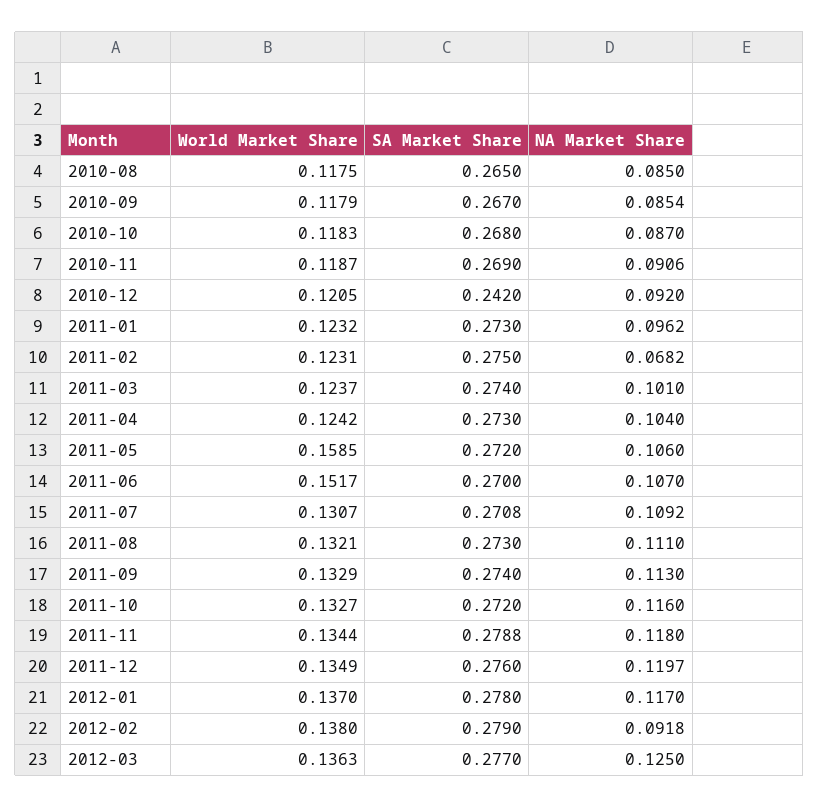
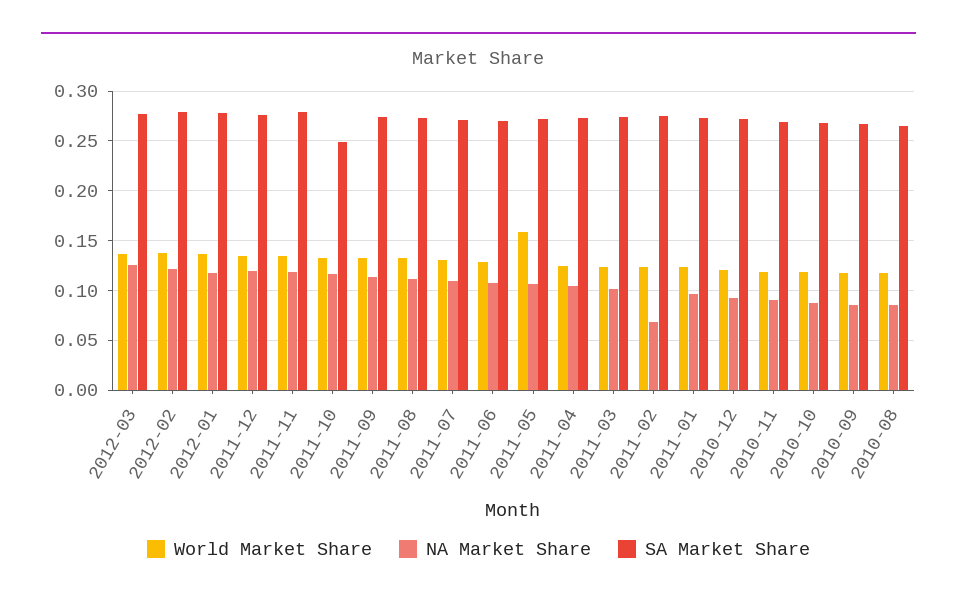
  {
    "World Market Share": {
      "2010-08": 0.1175,
      "2010-09": 0.1179,
      "2010-10": 0.1183,
      "2010-11": 0.1187,
      "2010-12": 0.1205,
      "2011-01": 0.1232,
      "2011-02": 0.1231,
      "2011-03": 0.1237,
      "2011-04": 0.1242,
      "2011-05": 0.1585,
-     "2011-06": 0.1517,
+     "2011-06": 0.13,
      "2011-07": 0.1307,
      "2011-08": 0.1321,
      "2011-09": 0.1329,
      "2011-10": 0.1327,
      "2011-11": 0.1344,
      "2011-12": 0.1349,
      "2012-01": 0.137,
      "2012-02": 0.138,
      "2012-03": 0.1363
    },
    "SA Market Share": {
      "2010-08": 0.265,
      "2010-09": 0.267,
      "2010-10": 0.268,
      "2010-11": 0.269,
-     "2010-12": 0.242,
+     "2010-12": 0.27,
      "2011-01": 0.273,
      "2011-02": 0.275,
      "2011-03": 0.274,
      "2011-04": 0.273,
      "2011-05": 0.272,
      "2011-06": 0.27,
      "2011-07": 0.2708,
      "2011-08": 0.273,
      "2011-09": 0.274,
-     "2011-10": 0.272,
+     "2011-10": 0.25,
      "2011-11": 0.2788,
      "2011-12": 0.276,
      "2012-01": 0.278,
      "2012-02": 0.279,
      "2012-03": 0.277
    },
    "NA Market Share": {
      "2010-08": 0.085,
      "2010-09": 0.0854,
      "2010-10": 0.087,
      "2010-11": 0.0906,
      "2010-12": 0.092,
      "2011-01": 0.0962,
      "2011-02": 0.0682,
      "2011-03": 0.101,
      "2011-04": 0.104,
      "2011-05": 0.106,
      "2011-06": 0.107,
      "2011-07": 0.1092,
      "2011-08": 0.111,
      "2011-09": 0.113,
      "2011-10": 0.116,
      "2011-11": 0.118,
      "2011-12": 0.1197,
      "2012-01": 0.117,
-     "2012-02": 0.0918,
+     "2012-02": 0.12,
      "2012-03": 0.125
    }
  }

